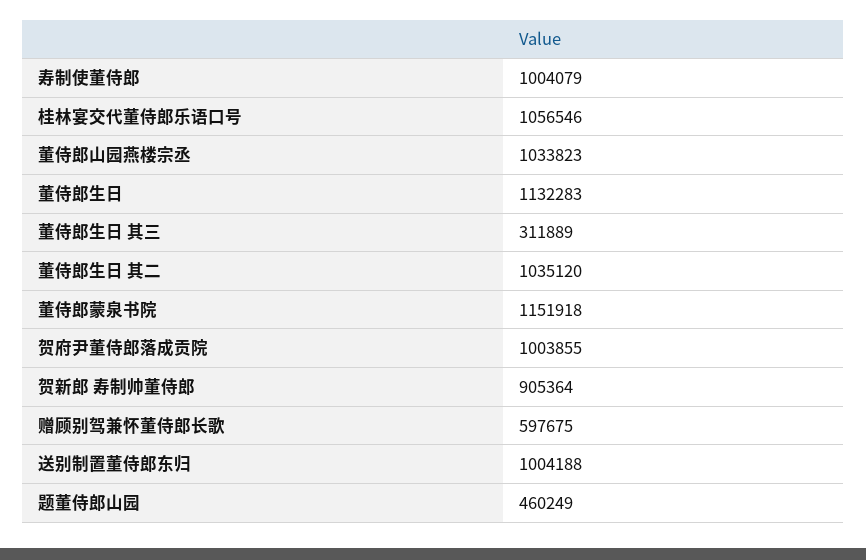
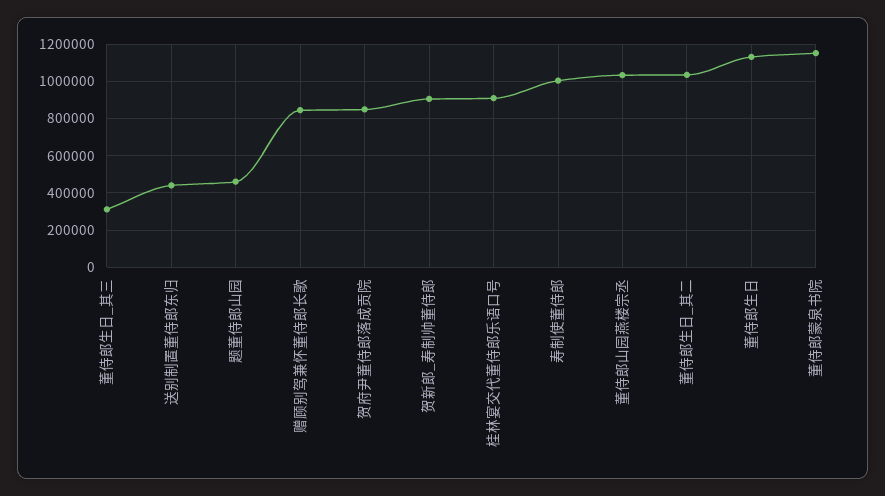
  {
    "寿制使董侍郎": 1004079,
-   "桂林宴交代董侍郎乐语口号": 1056546,
+   "桂林宴交代董侍郎乐语口号": 900000,
    "董侍郎山园燕楼宗丞": 1033823,
    "董侍郎生日": 1132283,
    "董侍郎生日 其三": 311889,
    "董侍郎生日 其二": 1035120,
    "董侍郎蒙泉书院": 1151918,
-   "贺府尹董侍郎落成贡院": 1003855,
+   "贺府尹董侍郎落成贡院": 850000,
    "贺新郎 寿制帅董侍郎": 905364,
-   "赠顾别驾兼怀董侍郎长歌": 597675,
+   "赠顾别驾兼怀董侍郎长歌": 850000,
-   "送别制置董侍郎东归": 1004188,
+   "送别制置董侍郎东归": 450000,
    "题董侍郎山园": 460249
  }

